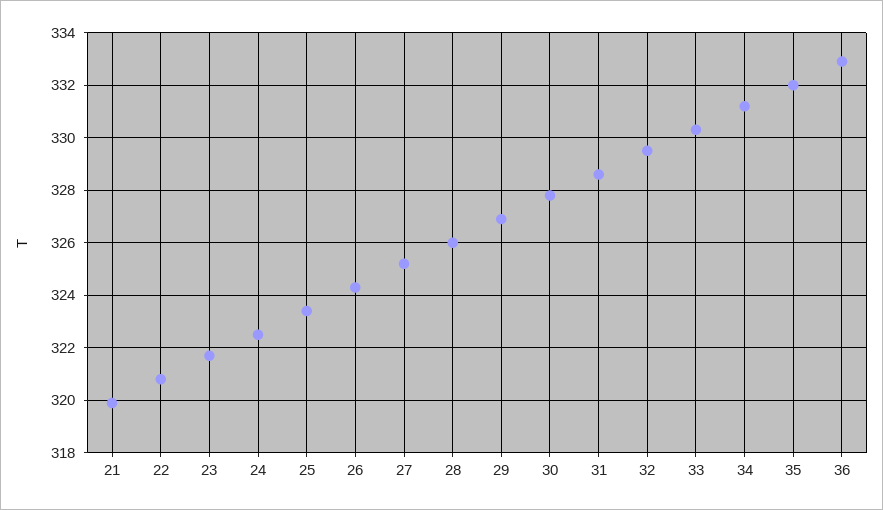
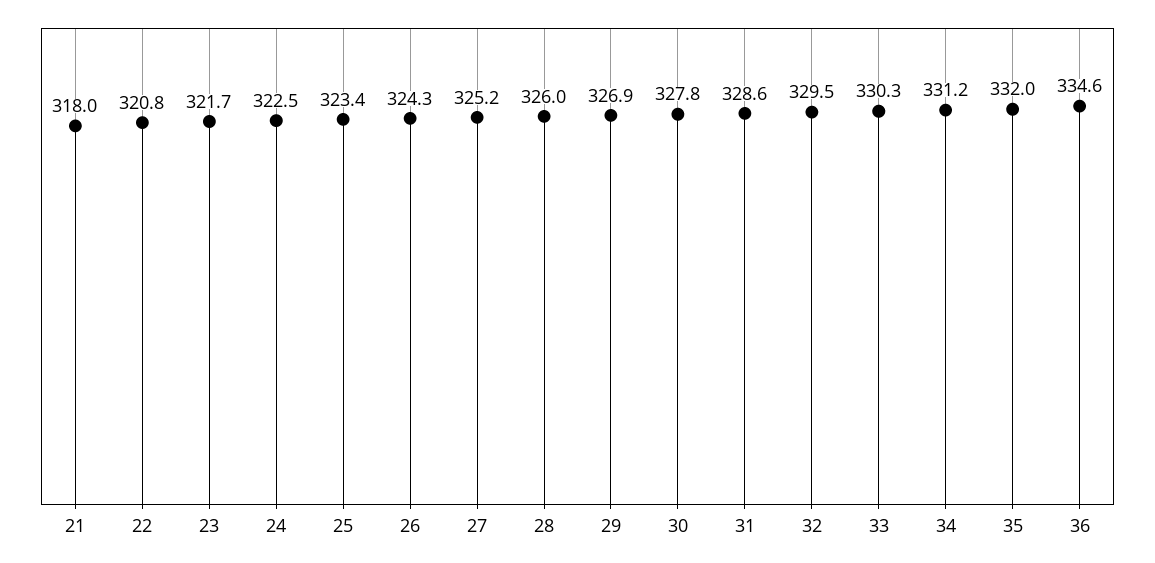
  {
-   "21": 320,
+   "21": 318,
    "22": 320.8,
    "23": 321.7,
    "24": 322.5,
    "25": 323.4,
    "26": 324.3,
    "27": 325.2,
    "28": 326,
    "29": 326.9,
    "30": 327.8,
    "31": 328.6,
    "32": 329.5,
    "33": 330.3,
    "34": 331.2,
    "35": 332,
-   "36": 333
+   "36": 334.6
  }

